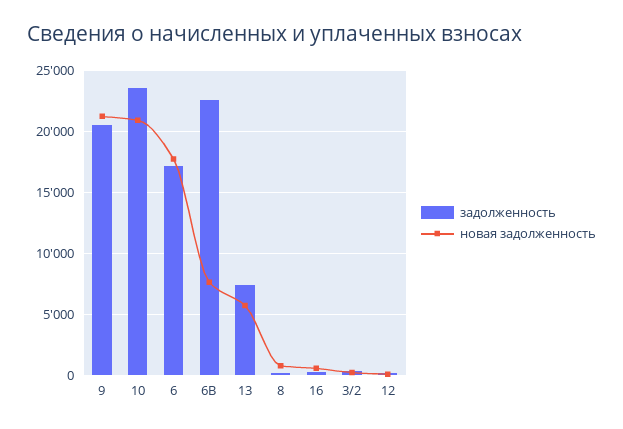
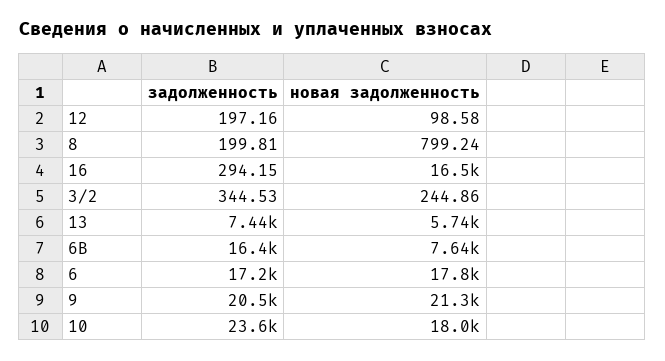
  {
    "задолженность": {
      "9": 20500,
      "10": 23600,
      "6": 17200,
-     "6B": 22500,
+     "6B": 16400,
      "13": 7440,
      "8": 199.81,
      "16": 294.15,
      "3/2": 344.53,
      "12": 197.16
    },
    "новая задолженность": {
      "9": 21300,
-     "10": 21000,
+     "10": 18000,
      "6": 17800,
      "6B": 7640,
      "13": 5740,
      "8": 799.24,
-     "16": 500,
+     "16": 16500,
      "3/2": 244.86,
      "12": 98.58
    }
  }

